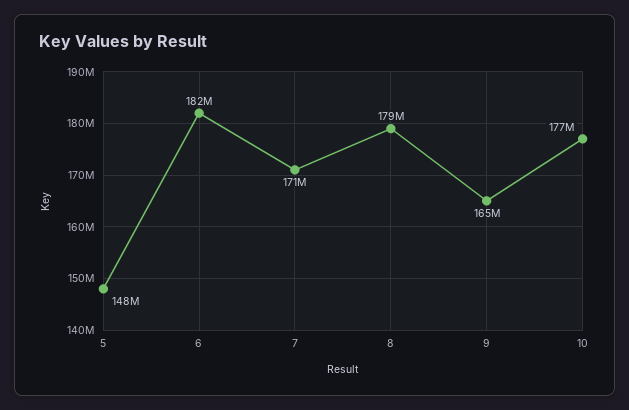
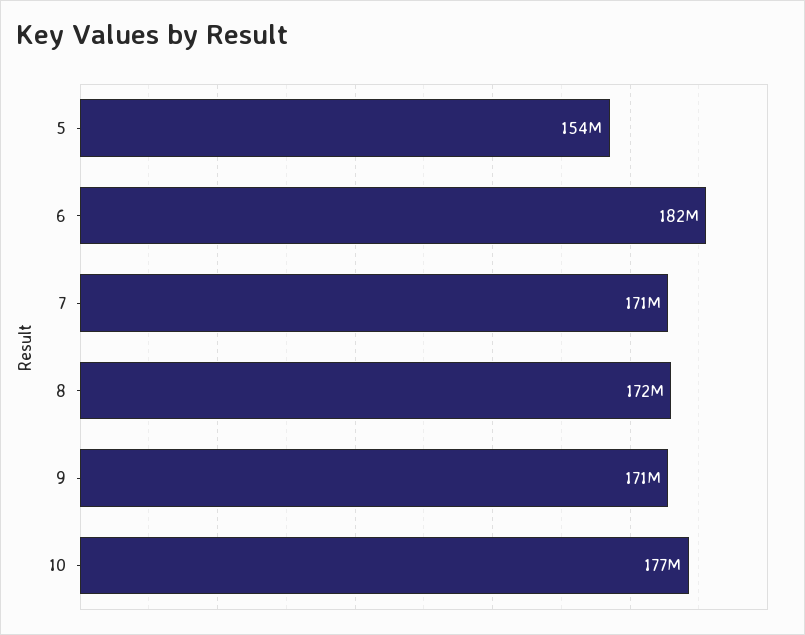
  {
-   "5": 148000000,
+   "5": 154000000,
    "6": 182000000,
    "7": 171000000,
-   "8": 179000000,
+   "8": 172000000,
-   "9": 165000000,
+   "9": 171000000,
    "10": 177000000
  }

